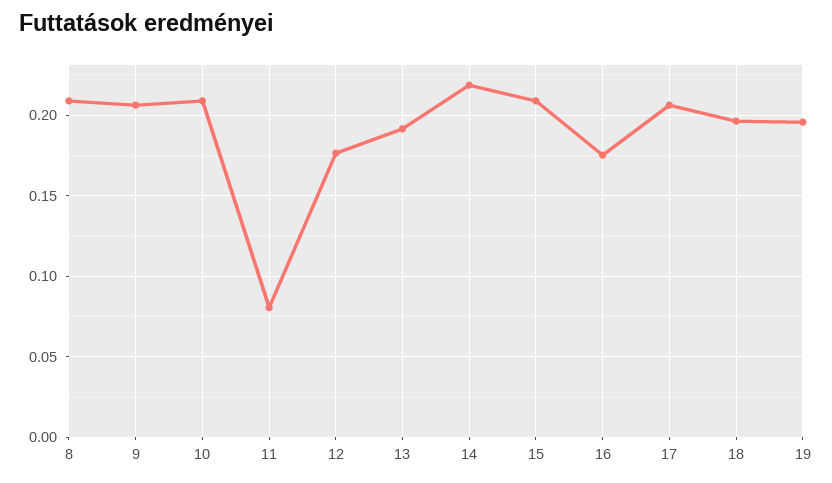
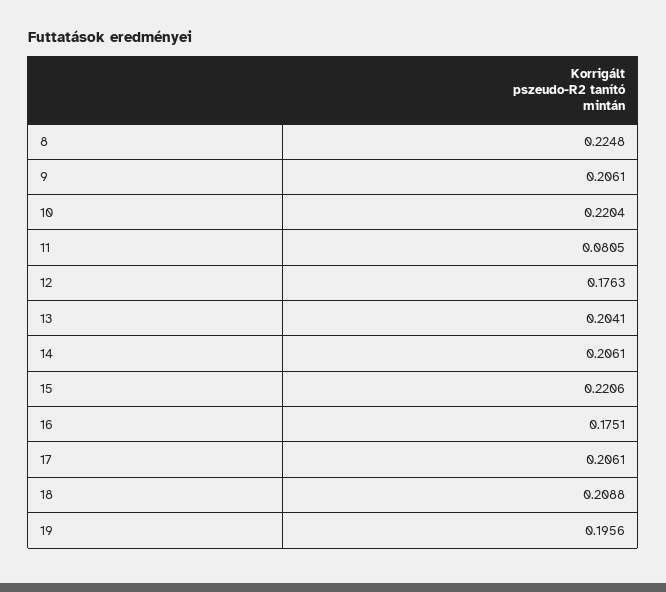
  {
-   "8": 0.21,
+   "8": 0.2248,
    "9": 0.2061,
-   "10": 0.21,
+   "10": 0.2204,
    "11": 0.0805,
    "12": 0.1763,
-   "13": 0.19,
+   "13": 0.2041,
-   "14": 0.22,
+   "14": 0.2061,
-   "15": 0.21,
+   "15": 0.2206,
    "16": 0.1751,
    "17": 0.2061,
-   "18": 0.195,
+   "18": 0.2088,
    "19": 0.1956
  }

